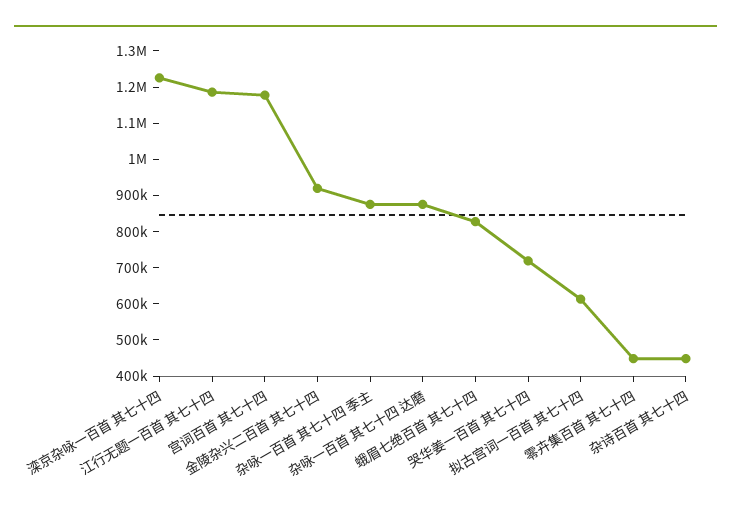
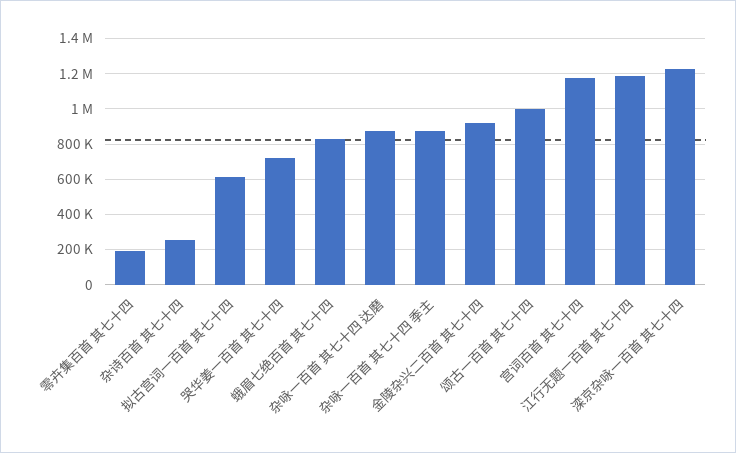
  {
    "滦京杂咏一百首 其七十四": 1225000,
    "江行无题一百首 其七十四": 1175000,
    "宫词百首 其七十四": 1175000,
    "金陵杂兴二百首 其七十四": 925000,
    "杂咏一百首 其七十四 季主": 875000,
    "杂咏一百首 其七十四 达磨": 875000,
    "蛾眉七绝百首 其七十四": 825000,
    "哭华姜一百首 其七十四": 725000,
    "拟古宫词一百首 其七十四": 625000,
-   "零卉集百首 其七十四": 450000,
+   "零卉集百首 其七十四": 200000,
-   "杂诗百首 其七十四": 450000
+   "杂诗百首 其七十四": 250000,
+   "颂古一百首 其七十四": 1000000
  }

